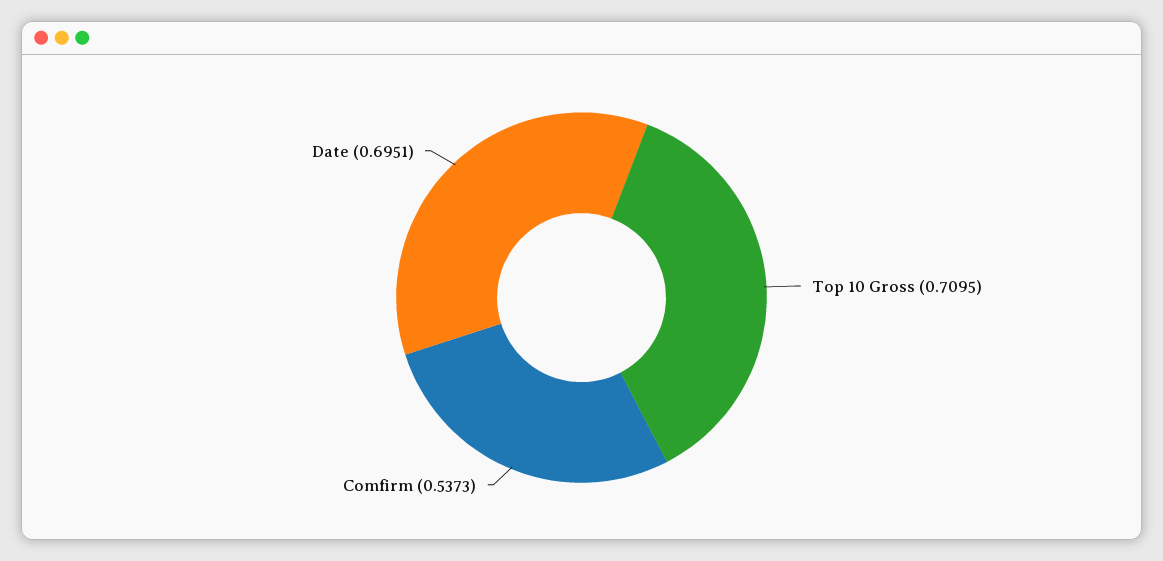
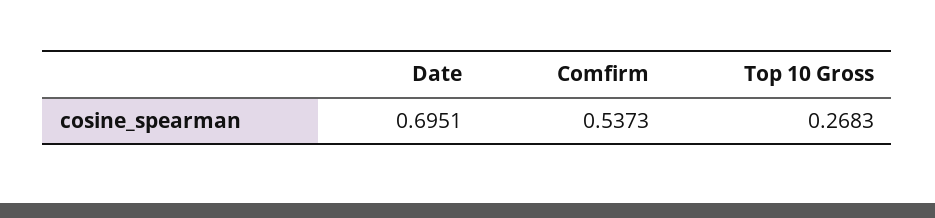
  {
-   "Top 10 Gross": 0.7095,
+   "Top 10 Gross": 0.2683,
    "Comfirm": 0.5373,
    "Date": 0.6951
  }

